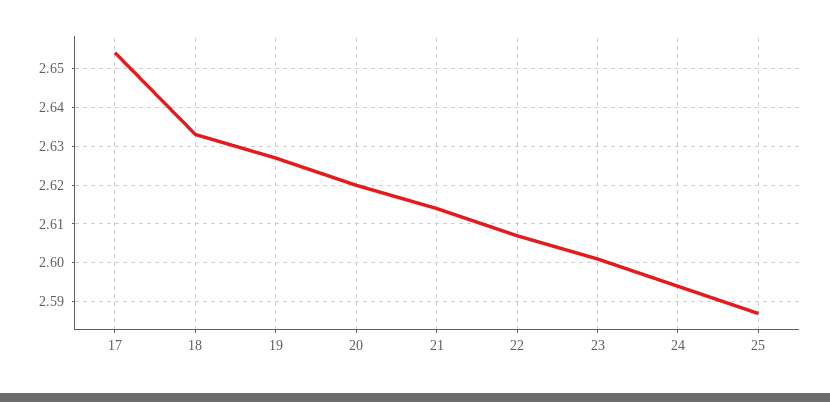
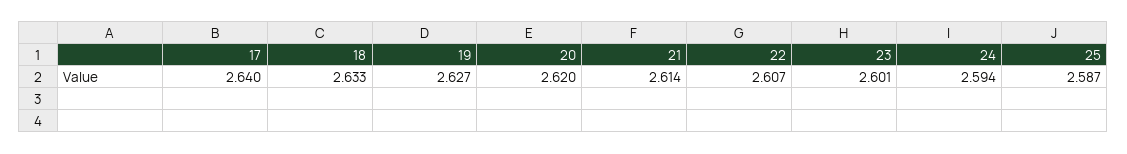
  {
-   "17": 2.655,
+   "17": 2.64,
    "18": 2.633,
    "19": 2.627,
    "20": 2.62,
    "21": 2.614,
    "22": 2.607,
    "23": 2.601,
    "24": 2.594,
    "25": 2.587
  }

